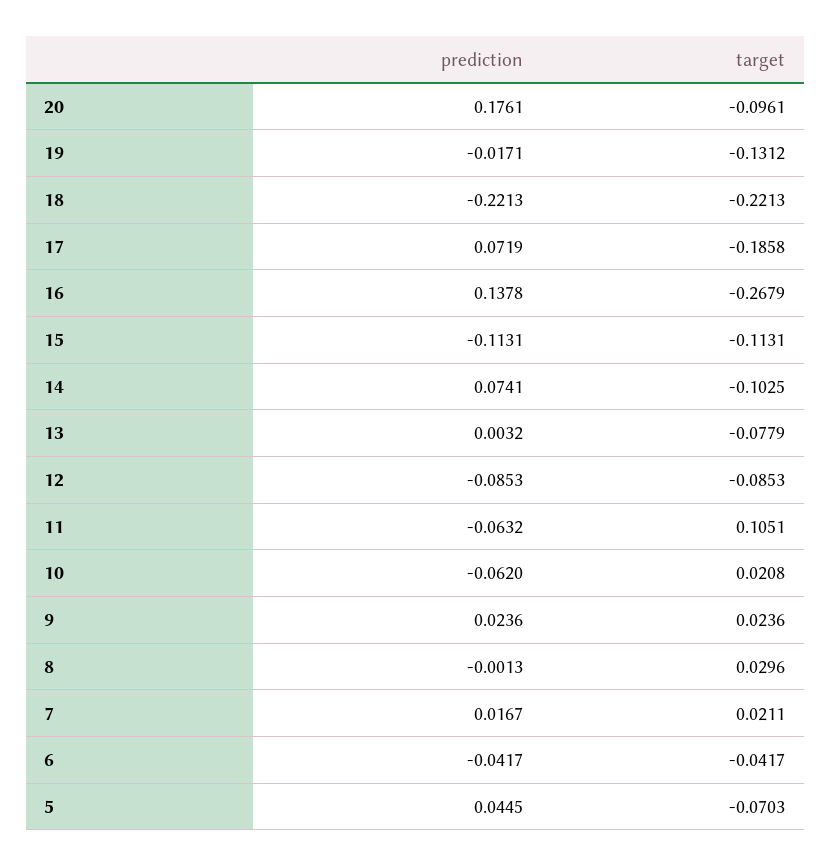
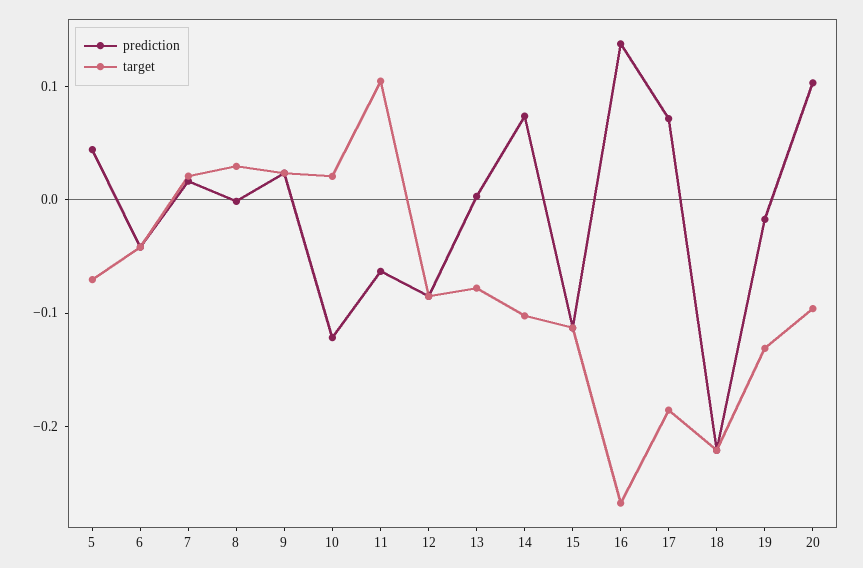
  {
    "prediction": {
-     "20": 0.1761,
+     "20": 0.1,
      "19": -0.0171,
      "18": -0.2213,
      "17": 0.0719,
      "16": 0.1378,
      "15": -0.1131,
      "14": 0.0741,
      "13": 0.0032,
      "12": -0.0853,
      "11": -0.0632,
-     "10": -0.062,
+     "10": -0.12,
      "9": 0.0236,
      "8": -0.0013,
      "7": 0.0167,
      "6": -0.0417,
      "5": 0.0445
    },
    "target": {
      "20": -0.0961,
      "19": -0.1312,
      "18": -0.2213,
      "17": -0.1858,
      "16": -0.2679,
      "15": -0.1131,
      "14": -0.1025,
      "13": -0.0779,
      "12": -0.0853,
      "11": 0.1051,
      "10": 0.0208,
      "9": 0.0236,
      "8": 0.0296,
      "7": 0.0211,
      "6": -0.0417,
      "5": -0.0703
    }
  }

